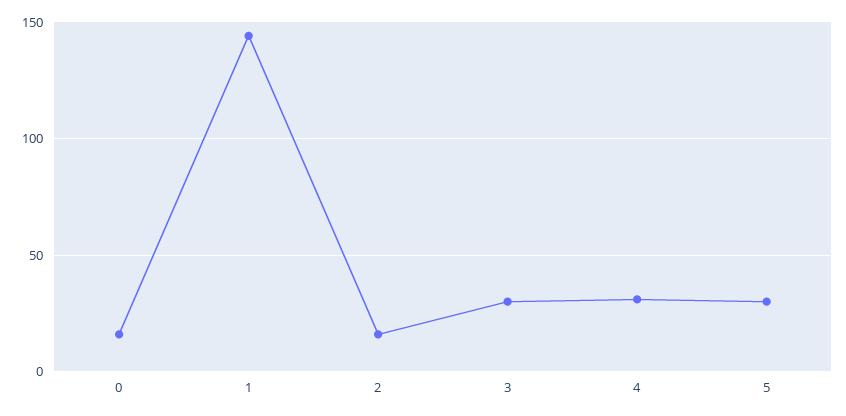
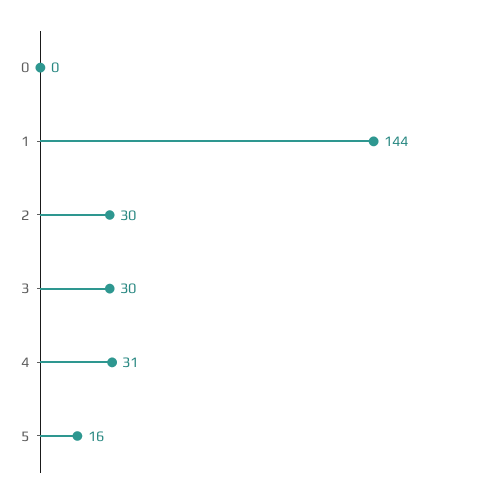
  {
-   "0": 15,
+   "0": 0,
    "1": 144,
-   "2": 15,
+   "2": 30,
    "3": 30,
    "4": 31,
-   "5": 30
+   "5": 16
  }

